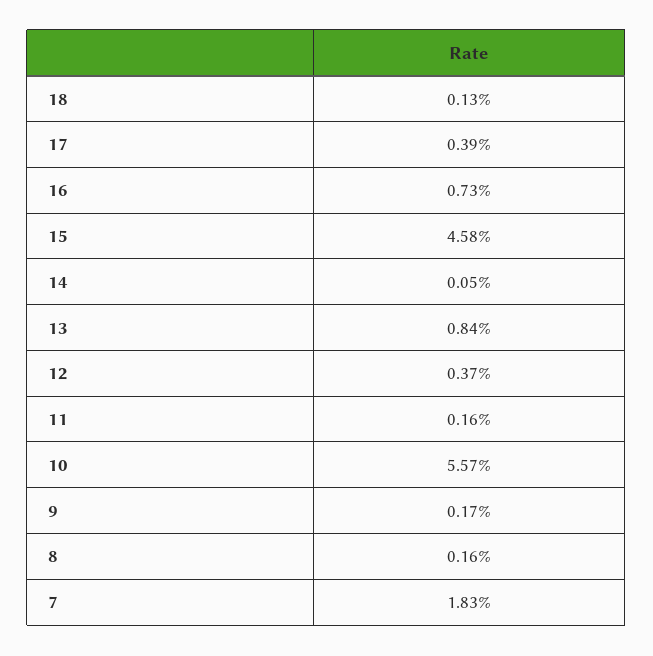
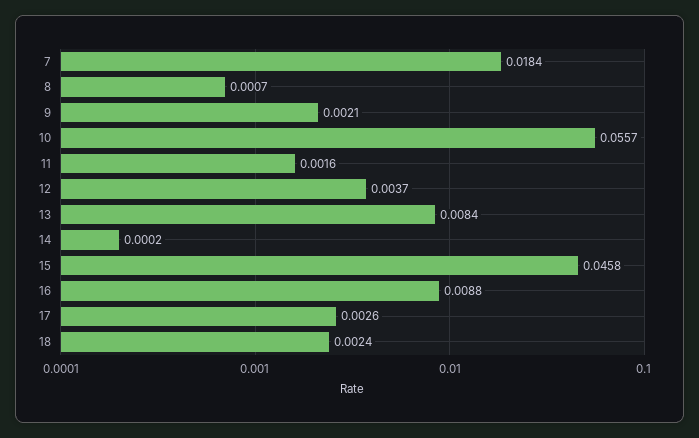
  {
-   "18": 0.0013,
+   "18": 0.0024,
-   "17": 0.0039,
+   "17": 0.0026,
-   "16": 0.0073,
+   "16": 0.0088,
    "15": 0.0458,
-   "14": 0.0005,
+   "14": 0.0002,
    "13": 0.0084,
    "12": 0.0037,
    "11": 0.0016,
    "10": 0.0557,
-   "9": 0.0017,
+   "9": 0.0021,
-   "8": 0.0016,
+   "8": 0.0007,
-   "7": 0.0183
+   "7": 0.0184
  }

